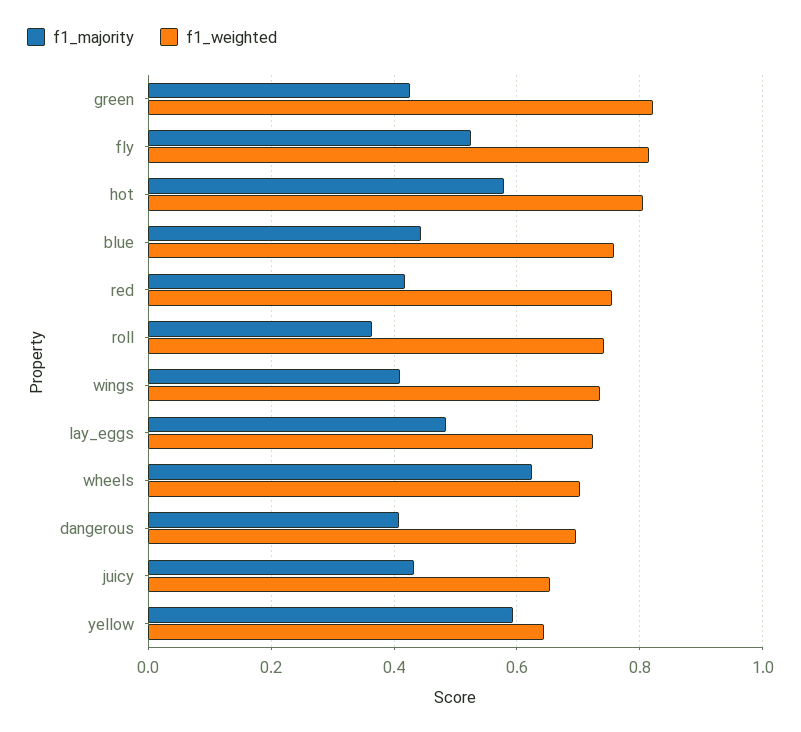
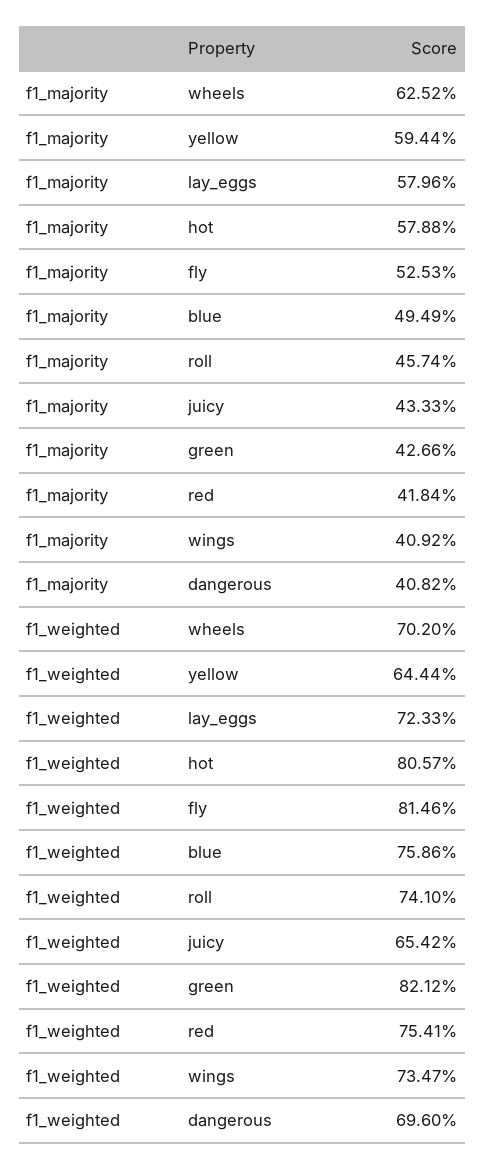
  {
    "f1_majority": {
      "green": 0.4266,
      "fly": 0.5253,
      "hot": 0.5788,
-     "blue": 0.44,
+     "blue": 0.4949,
      "red": 0.4184,
-     "roll": 0.36,
+     "roll": 0.4574,
      "wings": 0.4092,
-     "lay_eggs": 0.48,
+     "lay_eggs": 0.5796,
      "wheels": 0.6252,
      "dangerous": 0.4082,
      "juicy": 0.4333,
      "yellow": 0.5944
    },
    "f1_weighted": {
      "green": 0.8212,
      "fly": 0.8146,
      "hot": 0.8057,
      "blue": 0.7586,
      "red": 0.7541,
      "roll": 0.741,
      "wings": 0.7347,
      "lay_eggs": 0.7233,
      "wheels": 0.702,
      "dangerous": 0.696,
      "juicy": 0.6542,
      "yellow": 0.6444
    }
  }

